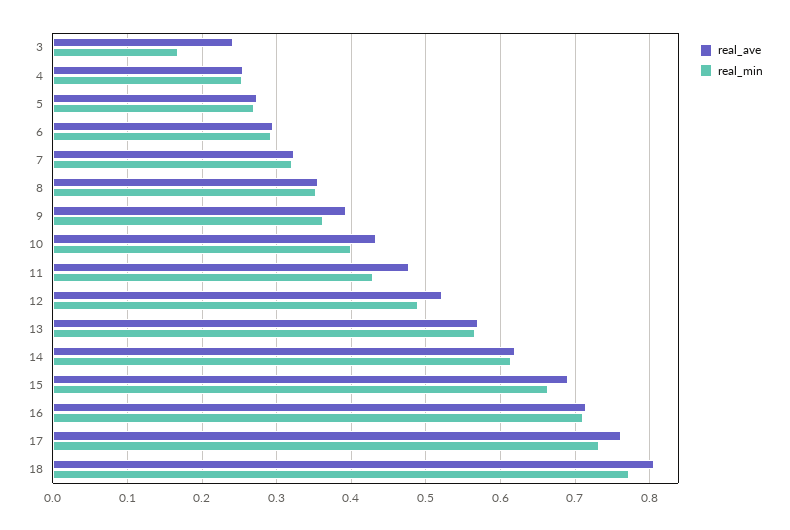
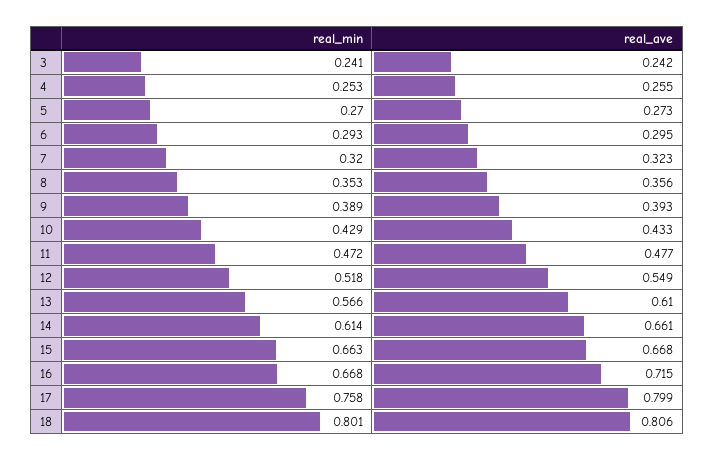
  {
    "real_ave": {
      "3": 0.242,
      "4": 0.255,
      "5": 0.273,
      "6": 0.295,
      "7": 0.323,
      "8": 0.356,
      "9": 0.393,
      "10": 0.433,
      "11": 0.477,
-     "12": 0.52,
+     "12": 0.549,
-     "13": 0.57,
+     "13": 0.61,
-     "14": 0.62,
+     "14": 0.661,
-     "15": 0.69,
+     "15": 0.668,
      "16": 0.715,
-     "17": 0.76,
+     "17": 0.799,
      "18": 0.806
    },
    "real_min": {
-     "3": 0.17,
+     "3": 0.241,
      "4": 0.253,
      "5": 0.27,
      "6": 0.293,
      "7": 0.32,
      "8": 0.353,
-     "9": 0.36,
+     "9": 0.389,
-     "10": 0.4,
+     "10": 0.429,
-     "11": 0.43,
+     "11": 0.472,
-     "12": 0.49,
+     "12": 0.518,
      "13": 0.566,
      "14": 0.614,
      "15": 0.663,
-     "16": 0.71,
+     "16": 0.668,
-     "17": 0.73,
+     "17": 0.758,
-     "18": 0.77
+     "18": 0.801
    }
  }

